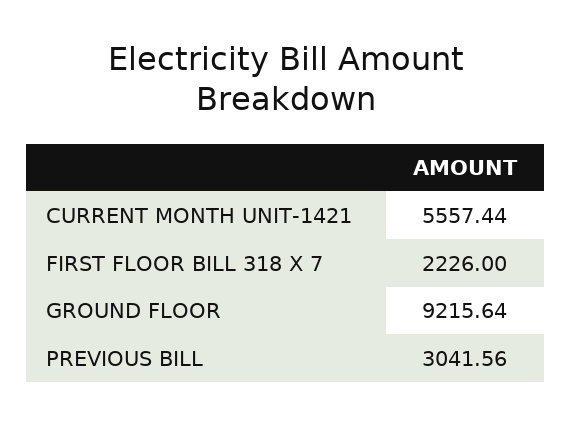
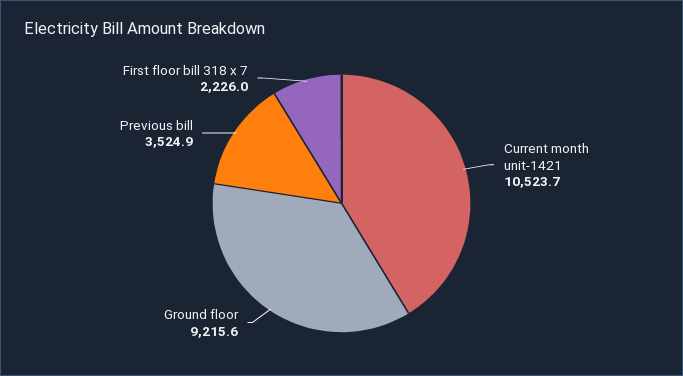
  {
-   "CURRENT MONTH UNIT-1421": 5557.44,
+   "CURRENT MONTH UNIT-1421": 10523.7,
    "FIRST FLOOR BILL 318 X 7": 2226,
    "GROUND FLOOR": 9215.64,
-   "PREVIOUS BILL": 3041.56
+   "PREVIOUS BILL": 3524.9
  }

